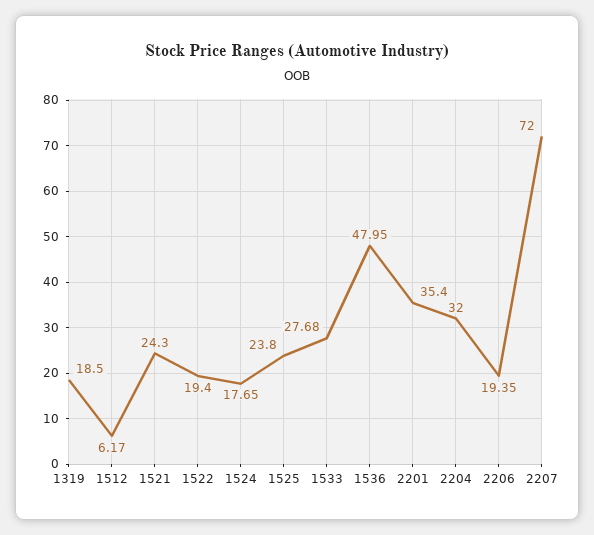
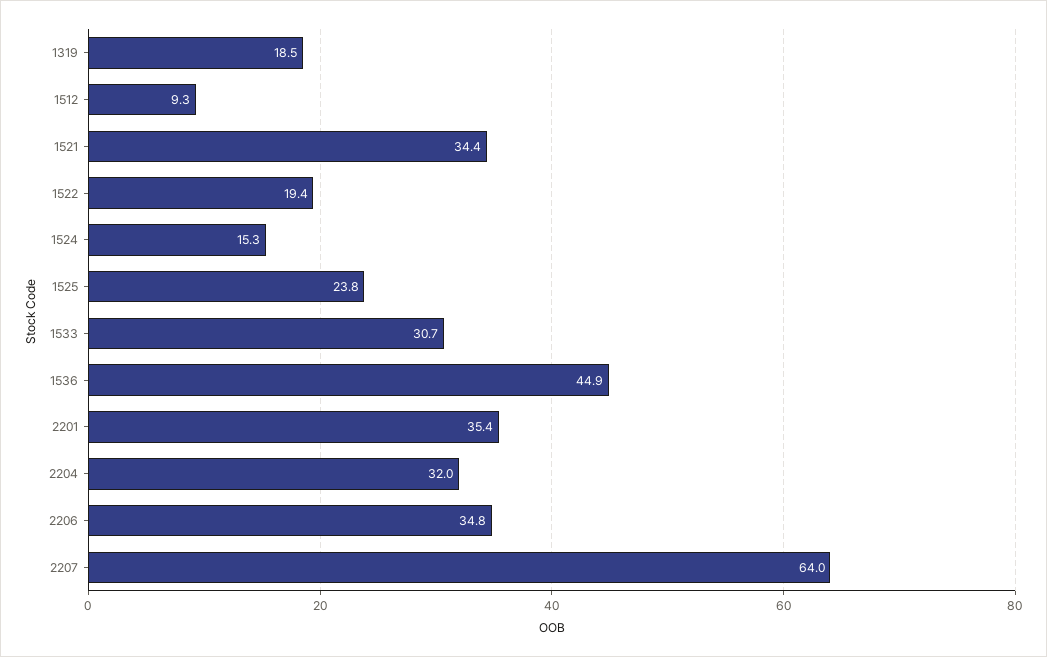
  {
    "1319": 18.5,
-   "1512": 6.17,
+   "1512": 9.3,
-   "1521": 24.3,
+   "1521": 34.4,
    "1522": 19.4,
-   "1524": 17.65,
+   "1524": 15.3,
    "1525": 23.8,
-   "1533": 27.68,
+   "1533": 30.7,
-   "1536": 47.95,
+   "1536": 44.9,
    "2201": 35.4,
    "2204": 32,
-   "2206": 19.35,
+   "2206": 34.8,
-   "2207": 72
+   "2207": 64
  }

